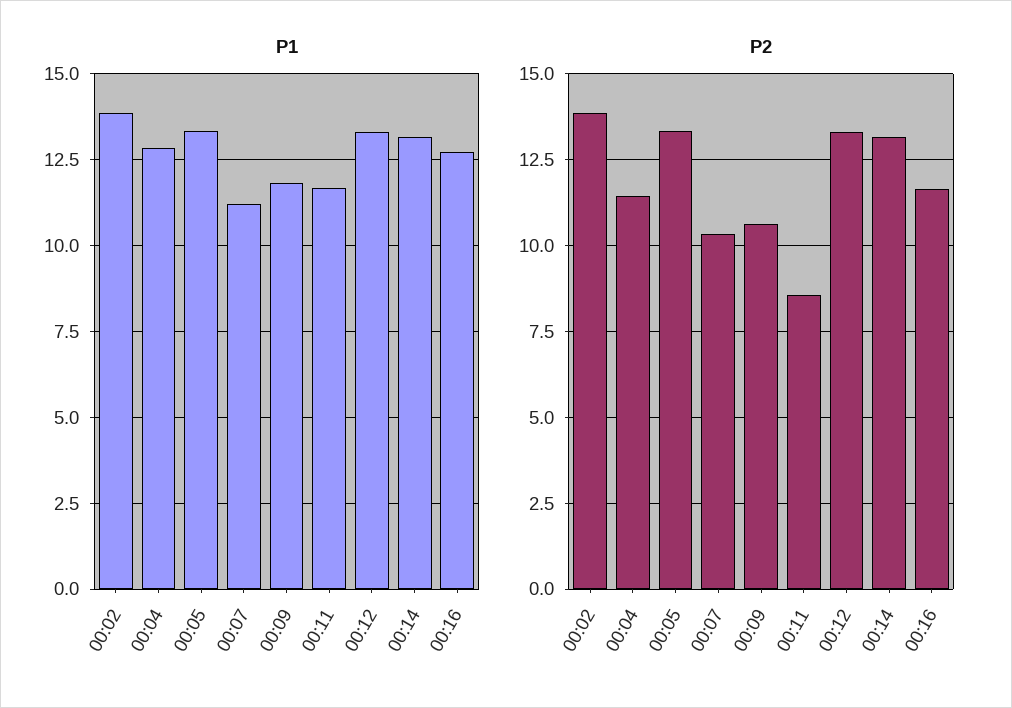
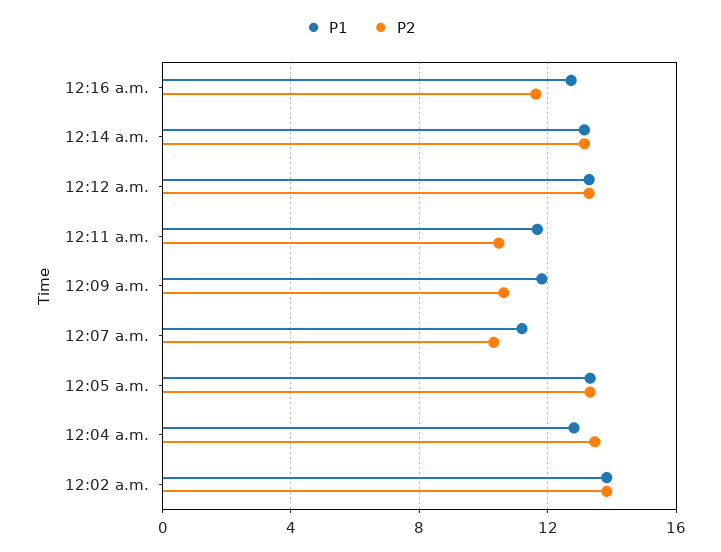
  {
    "P1": {
      "00:02": 13.75,
      "00:04": 12.75,
      "00:05": 13.25,
      "00:07": 11.25,
      "00:09": 11.75,
      "00:11": 11.75,
      "00:12": 13.25,
      "00:14": 13.25,
      "00:16": 12.75
    },
    "P2": {
      "00:02": 13.75,
-     "00:04": 11.5,
+     "00:04": 13.5,
      "00:05": 13.25,
      "00:07": 10.25,
      "00:09": 10.75,
-     "00:11": 8.5,
+     "00:11": 10.5,
      "00:12": 13.25,
      "00:14": 13.25,
      "00:16": 11.75
    }
  }

